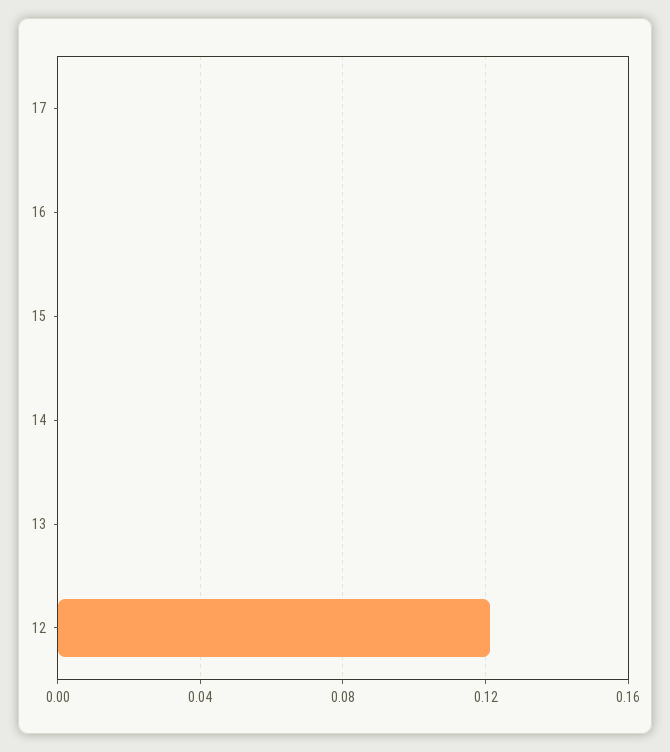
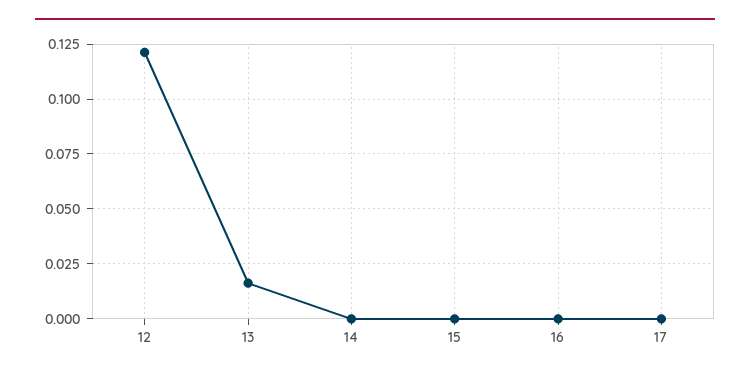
  {
    "17": 0,
    "16": 0,
    "15": 0,
    "14": 0,
-   "13": 0,
+   "13": 0.015,
    "12": 0.12
  }

